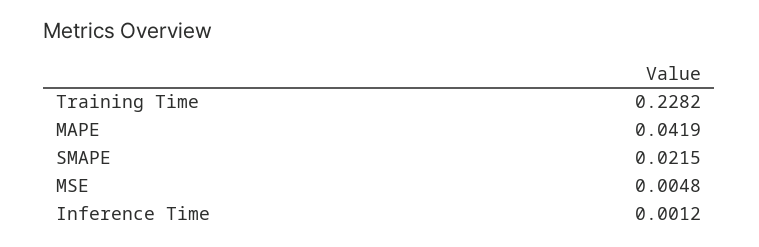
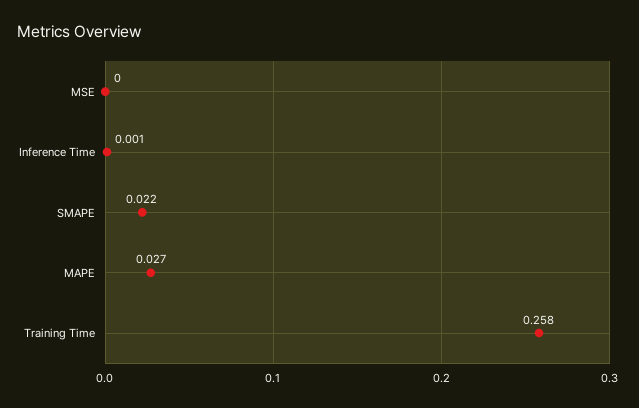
  {
-   "Training Time": 0.2282,
+   "Training Time": 0.258,
-   "MAPE": 0.0419,
+   "MAPE": 0.027,
    "SMAPE": 0.0215,
-   "MSE": 0.0048,
+   "MSE": 0,
    "Inference Time": 0.0012
  }

